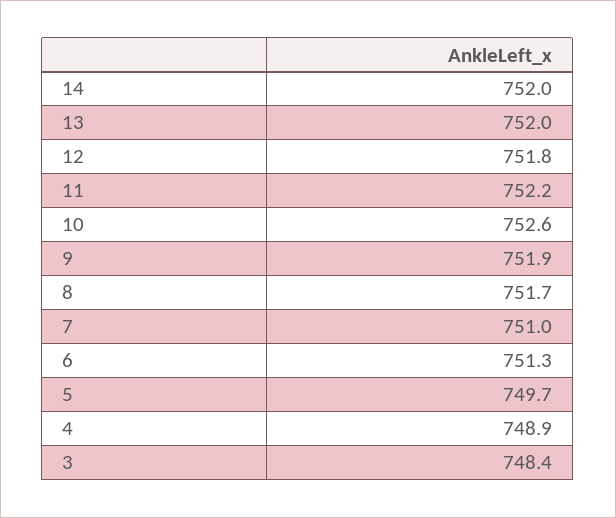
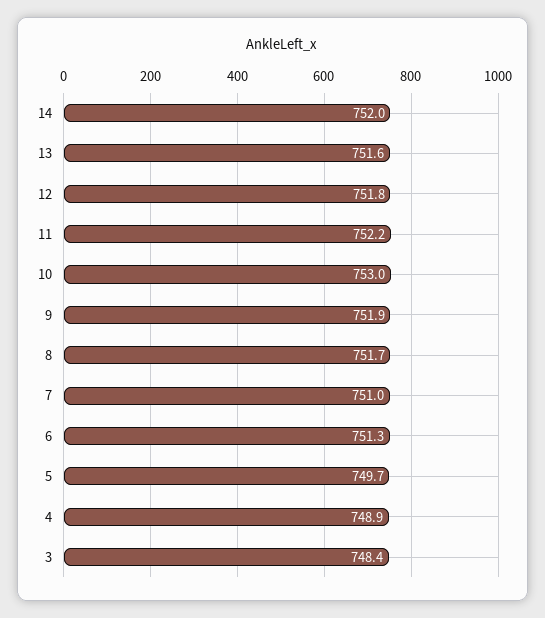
  {
    "14": 752,
-   "13": 752,
+   "13": 751.6,
    "12": 751.8,
    "11": 752.2,
-   "10": 752.6,
+   "10": 753,
    "9": 751.9,
    "8": 751.7,
    "7": 751,
    "6": 751.3,
    "5": 749.7,
    "4": 748.9,
    "3": 748.4
  }

